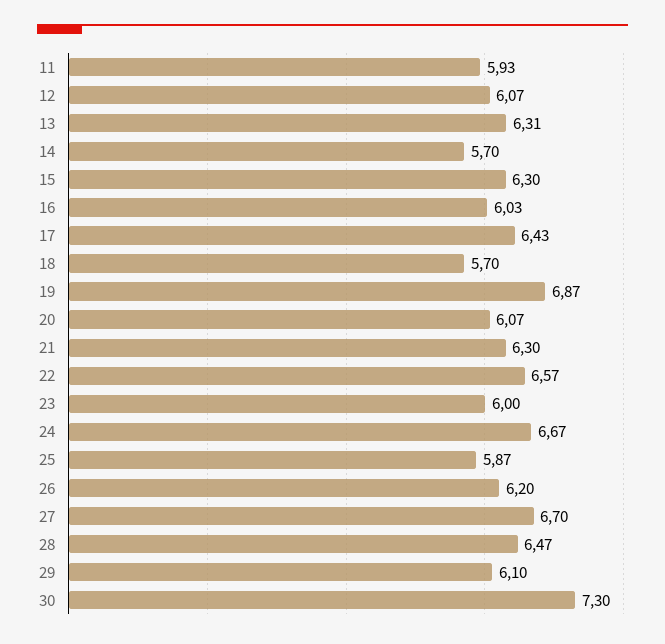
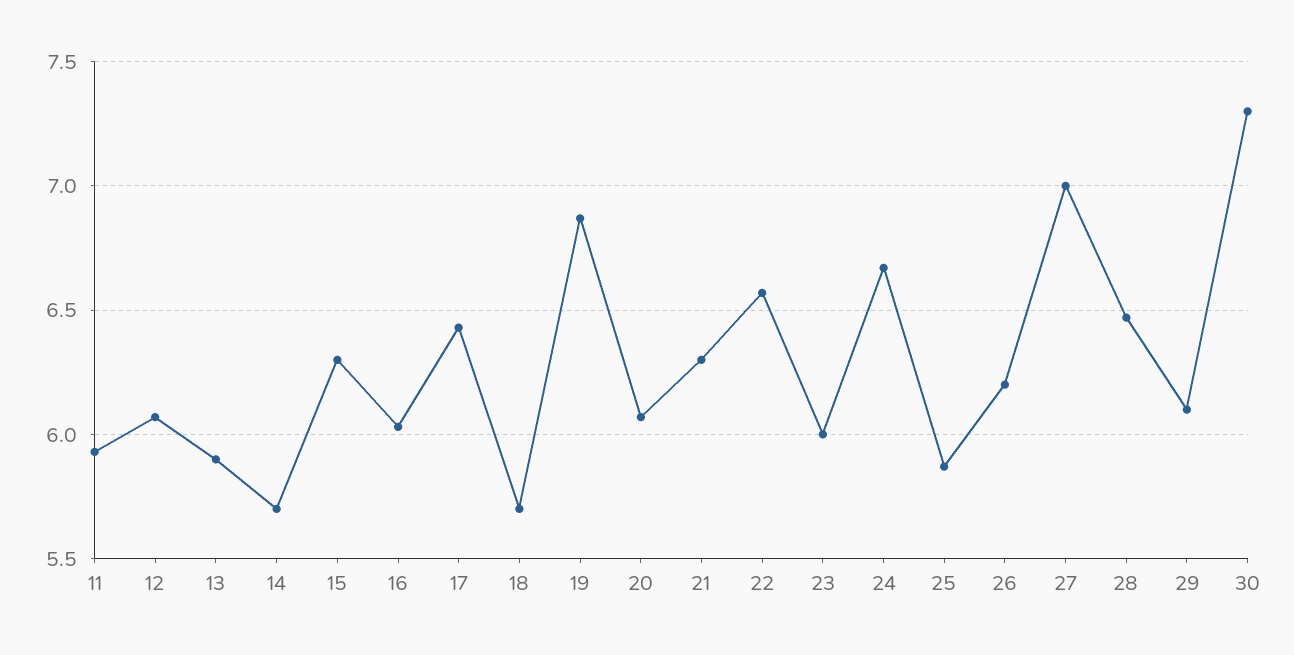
  {
    "11": 5.93,
    "12": 6.07,
-   "13": 6.31,
+   "13": 5.9,
    "14": 5.7,
    "15": 6.3,
    "16": 6.03,
    "17": 6.43,
    "18": 5.7,
    "19": 6.87,
    "20": 6.07,
    "21": 6.3,
    "22": 6.57,
    "23": 6,
    "24": 6.67,
    "25": 5.87,
    "26": 6.2,
-   "27": 6.7,
+   "27": 7,
    "28": 6.47,
    "29": 6.1,
    "30": 7.3
  }

